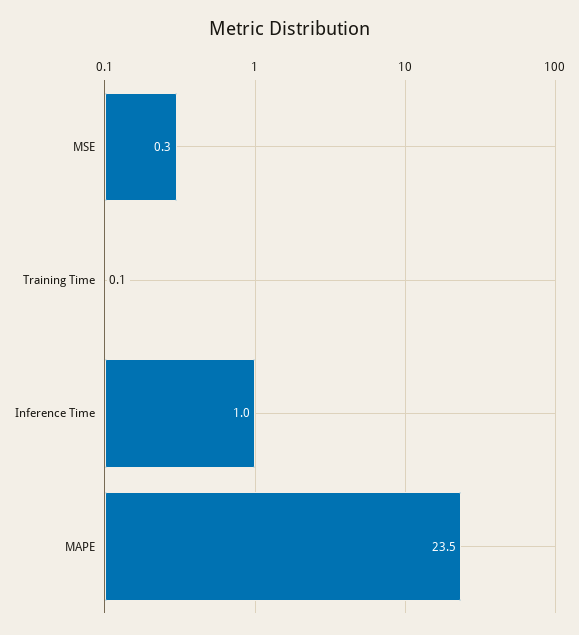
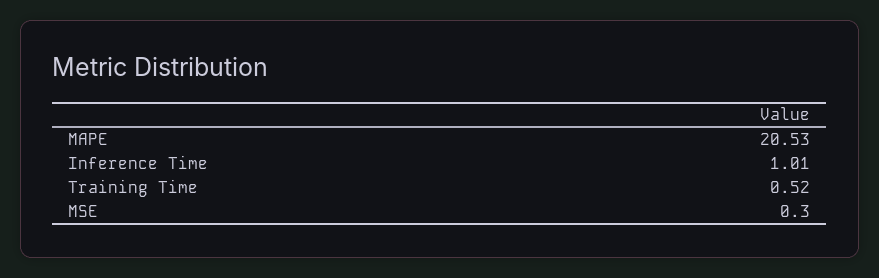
  {
    "MSE": 0.3,
-   "Training Time": 0.1,
+   "Training Time": 0.52,
    "Inference Time": 1.01,
-   "MAPE": 23.5
+   "MAPE": 20.53
  }

